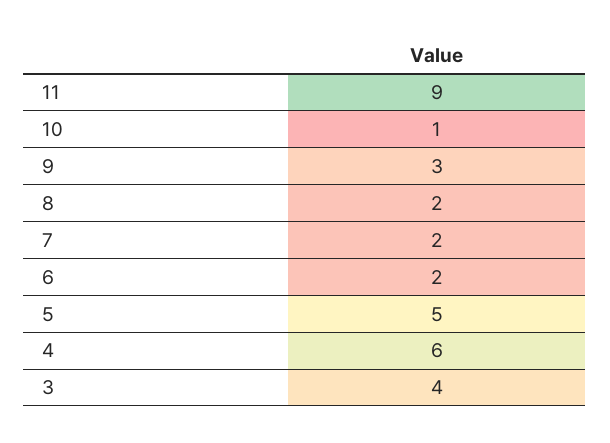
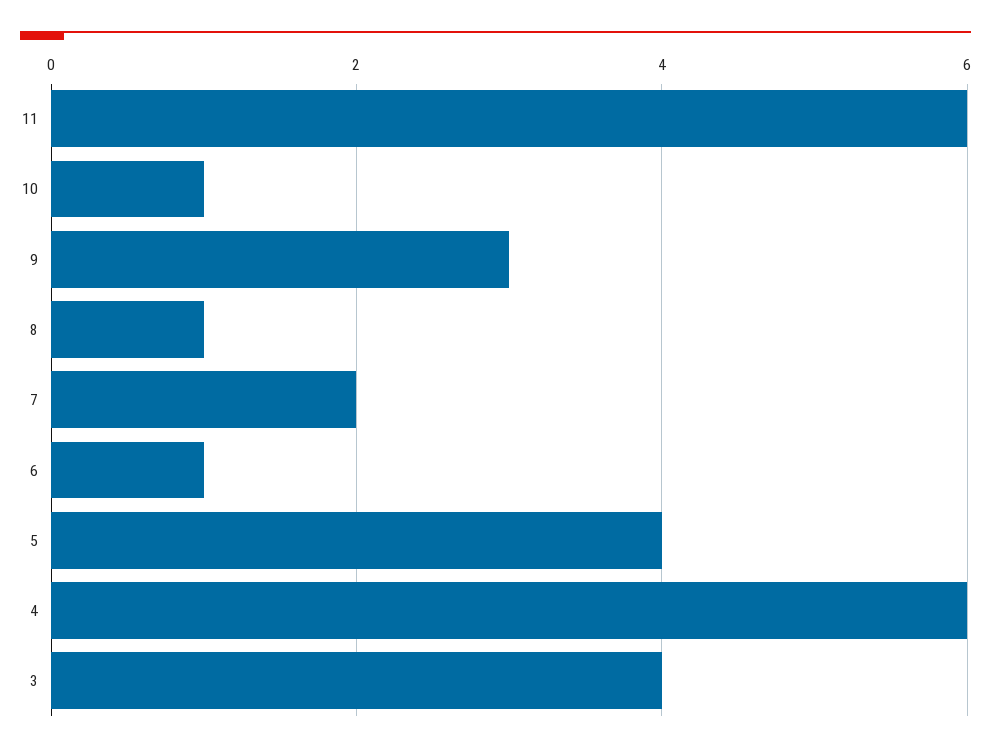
  {
-   "11": 9,
+   "11": 6,
    "10": 1,
    "9": 3,
-   "8": 2,
+   "8": 1,
    "7": 2,
-   "6": 2,
+   "6": 1,
-   "5": 5,
+   "5": 4,
    "4": 6,
    "3": 4
  }

